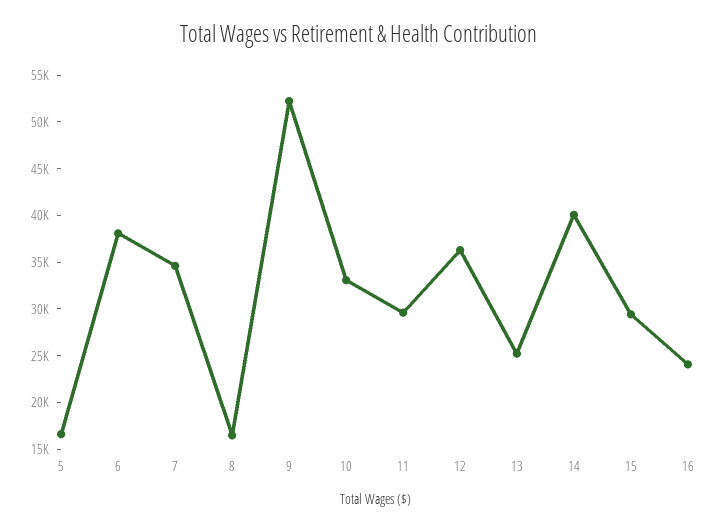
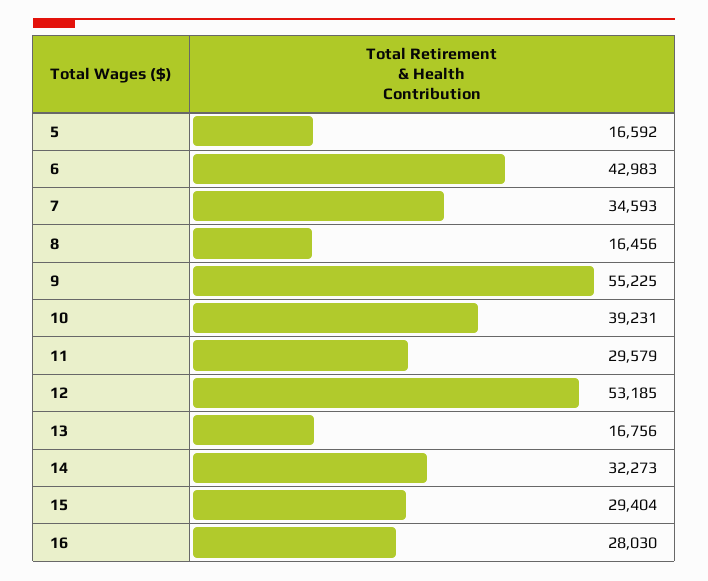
  {
    "5": 16592,
-   "6": 38000,
+   "6": 42983,
    "7": 34593,
    "8": 16456,
-   "9": 52000,
+   "9": 55225,
-   "10": 33000,
+   "10": 39231,
    "11": 29579,
-   "12": 36000,
+   "12": 53185,
-   "13": 25000,
+   "13": 16756,
-   "14": 40000,
+   "14": 32273,
    "15": 29404,
-   "16": 24000
+   "16": 28030
  }

